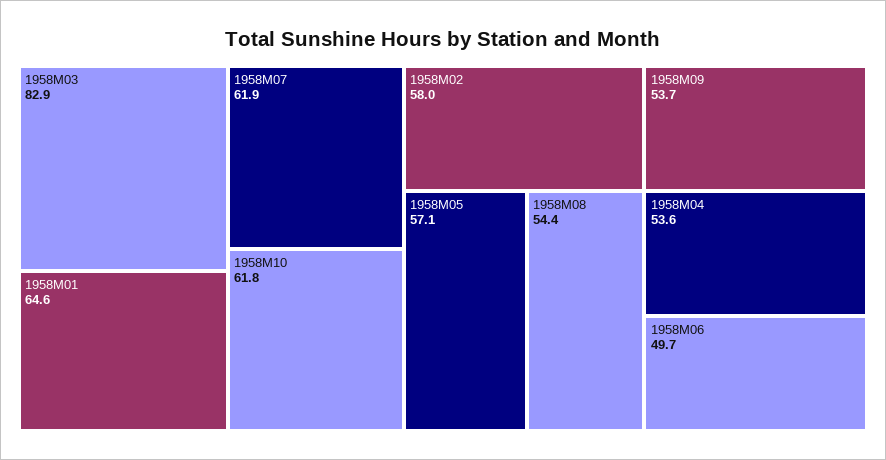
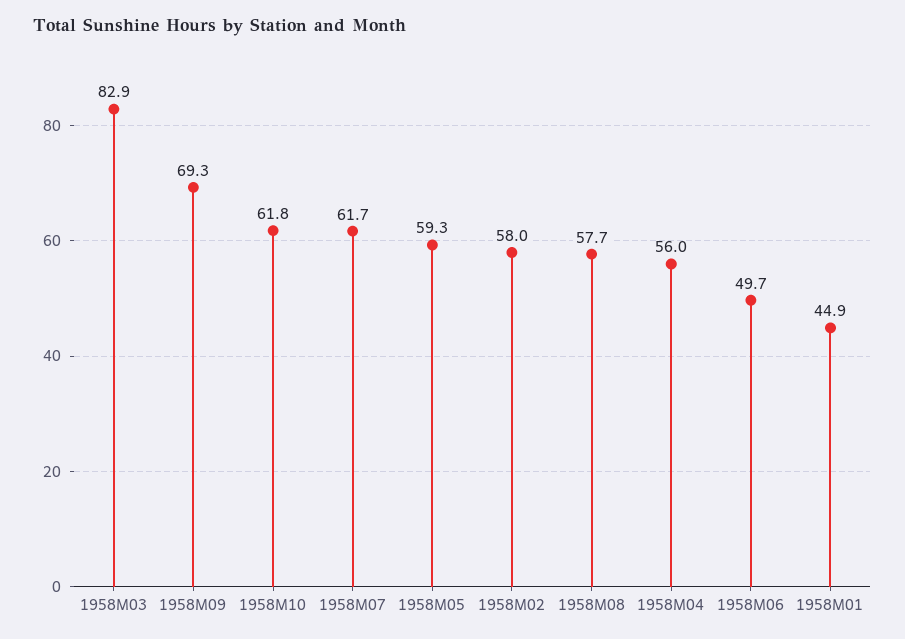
  {
    "1958M03": 82.9,
-   "1958M01": 64.6,
+   "1958M01": 44.9,
-   "1958M07": 61.9,
+   "1958M07": 61.7,
    "1958M10": 61.8,
    "1958M02": 58,
-   "1958M05": 57.1,
+   "1958M05": 59.3,
-   "1958M08": 54.4,
+   "1958M08": 57.7,
-   "1958M09": 53.7,
+   "1958M09": 69.3,
-   "1958M04": 53.6,
+   "1958M04": 56,
    "1958M06": 49.7
  }

